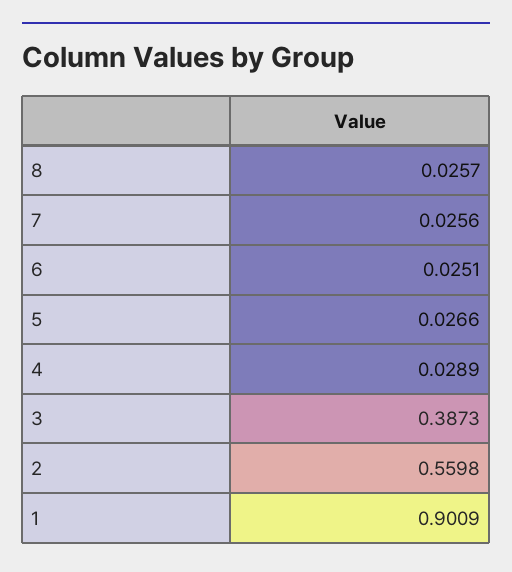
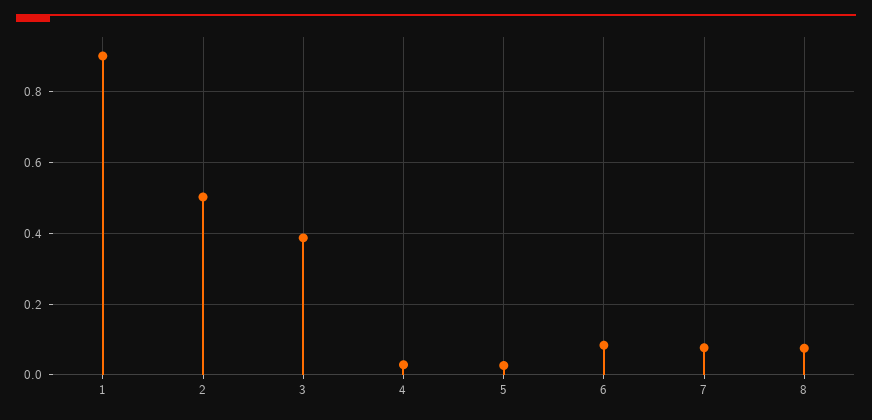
  {
-   "8": 0.0257,
+   "8": 0.08,
-   "7": 0.0256,
+   "7": 0.08,
-   "6": 0.0251,
+   "6": 0.08,
    "5": 0.0266,
    "4": 0.0289,
    "3": 0.3873,
-   "2": 0.5598,
+   "2": 0.5,
    "1": 0.9009
  }

